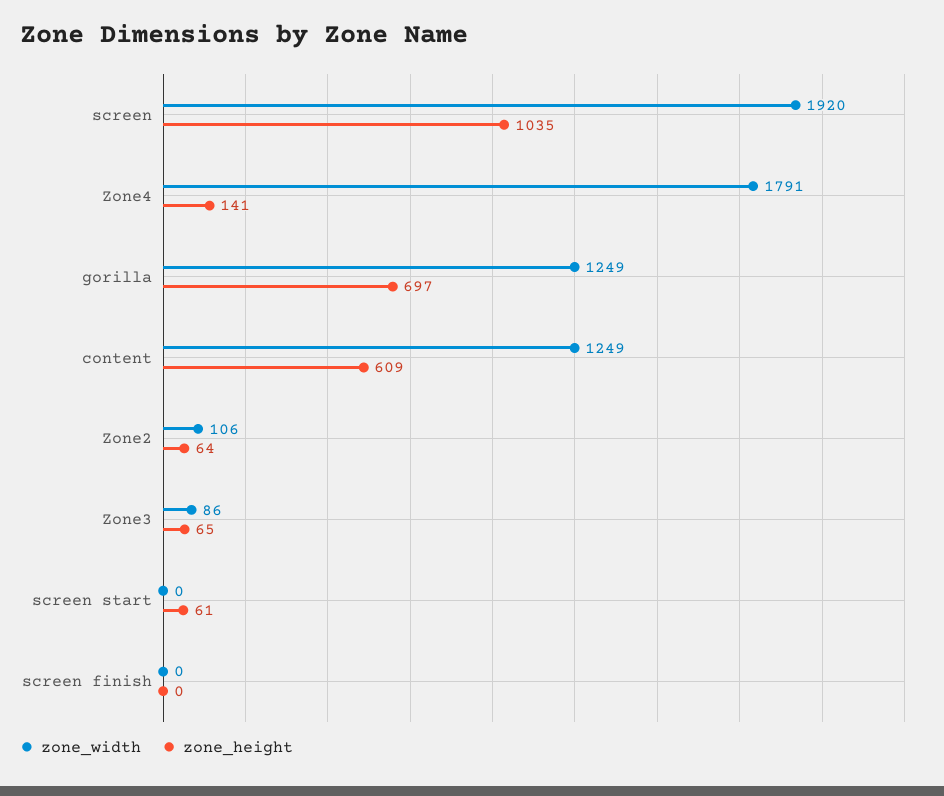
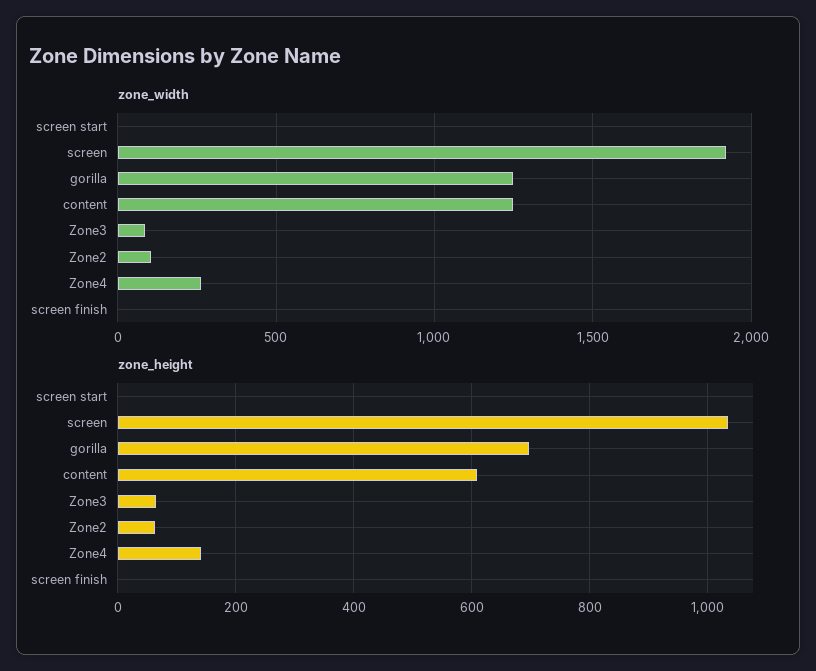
  {
    "zone_width": {
      "screen": 1920,
-     "Zone4": 1791,
+     "Zone4": 250,
      "gorilla": 1249,
      "content": 1249,
      "Zone2": 106,
      "Zone3": 86,
      "screen start": 0,
      "screen finish": 0
    },
    "zone_height": {
      "screen": 1035,
      "Zone4": 141,
      "gorilla": 697,
      "content": 609,
      "Zone2": 64,
      "Zone3": 65,
-     "screen start": 61,
+     "screen start": 0,
      "screen finish": 0
    }
  }

